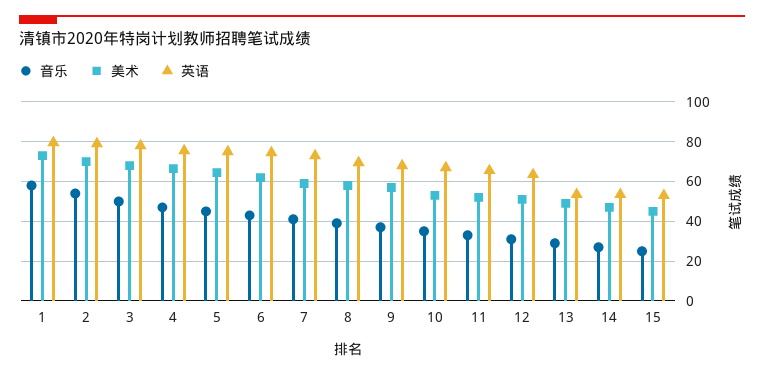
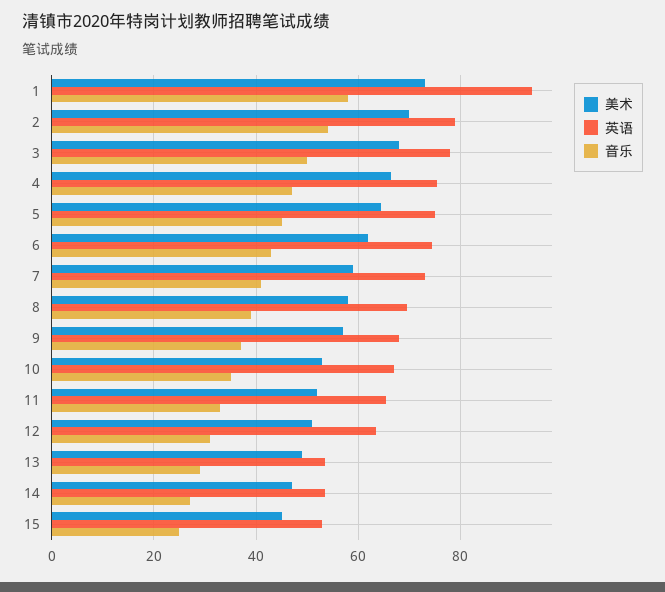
  {
    "音乐": {
      "1": 58,
      "2": 54,
      "3": 50,
      "4": 48,
      "5": 46,
      "6": 44,
      "7": 42,
      "8": 40,
      "9": 38,
      "10": 36,
      "11": 34,
      "12": 32,
      "13": 30,
      "14": 28,
      "15": 26
    },
    "美术": {
      "1": 74,
      "2": 70,
      "3": 68,
      "4": 66,
      "5": 64,
      "6": 62,
      "7": 60,
      "8": 58,
      "9": 58,
      "10": 54,
      "11": 52,
      "12": 52,
      "13": 50,
      "14": 48,
      "15": 46
    },
    "英语": {
-     "1": 80,
+     "1": 94,
      "2": 80,
      "3": 78,
      "4": 76,
      "5": 76,
      "6": 74,
      "7": 74,
      "8": 70,
      "9": 68,
      "10": 68,
      "11": 66,
      "12": 64,
      "13": 54,
      "14": 54,
      "15": 54
    }
  }

